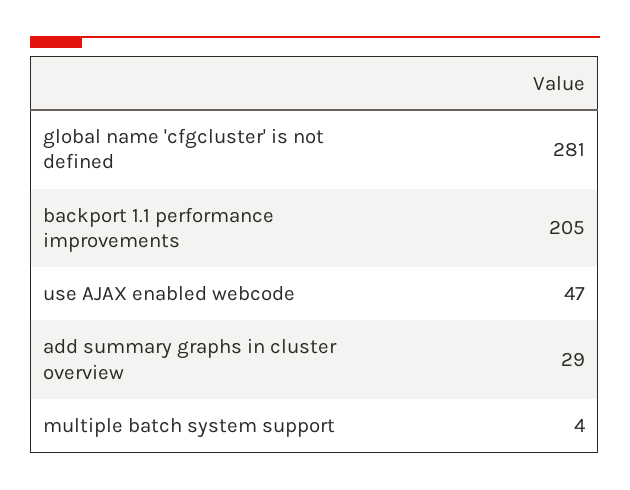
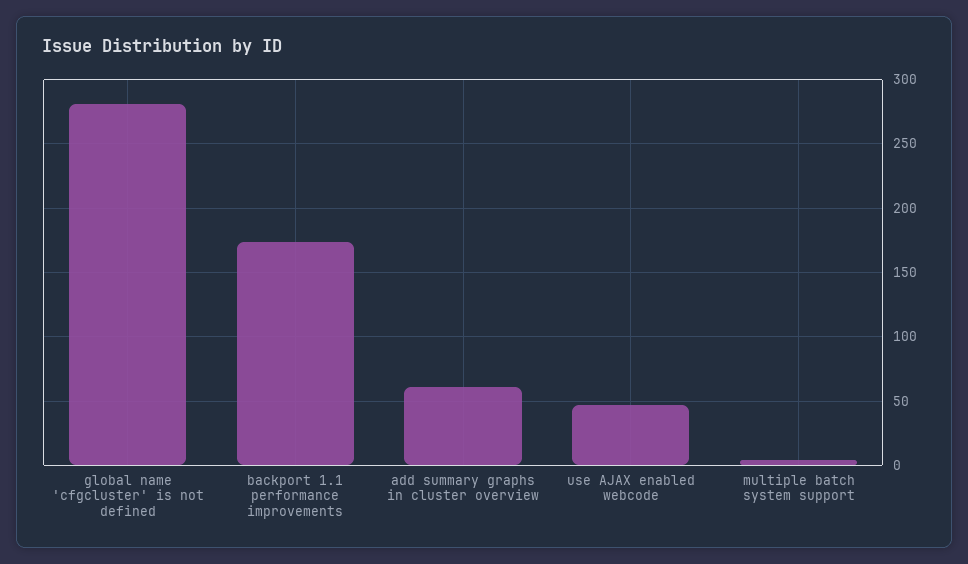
  {
    "global name 'cfgcluster' is not defined": 281,
-   "backport 1.1 performance improvements": 205,
+   "backport 1.1 performance improvements": 175,
    "use AJAX enabled webcode": 47,
-   "add summary graphs in cluster overview": 29,
+   "add summary graphs in cluster overview": 60,
    "multiple batch system support": 4
  }

